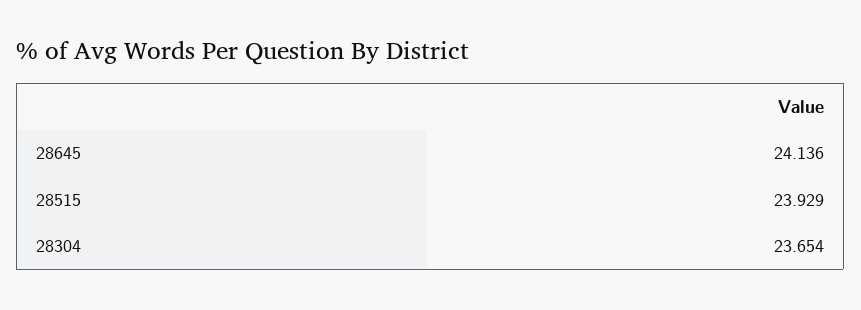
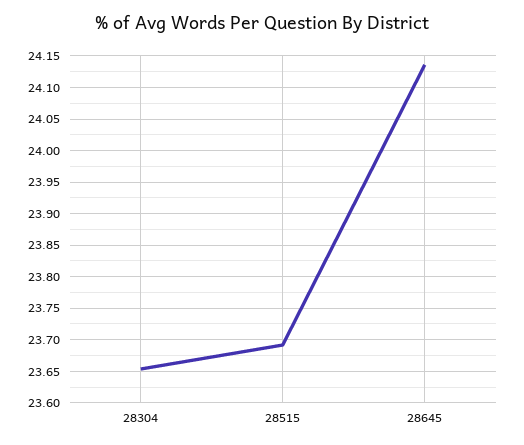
  {
    "28645": 24.136,
-   "28515": 23.929,
+   "28515": 23.69,
    "28304": 23.654
  }

